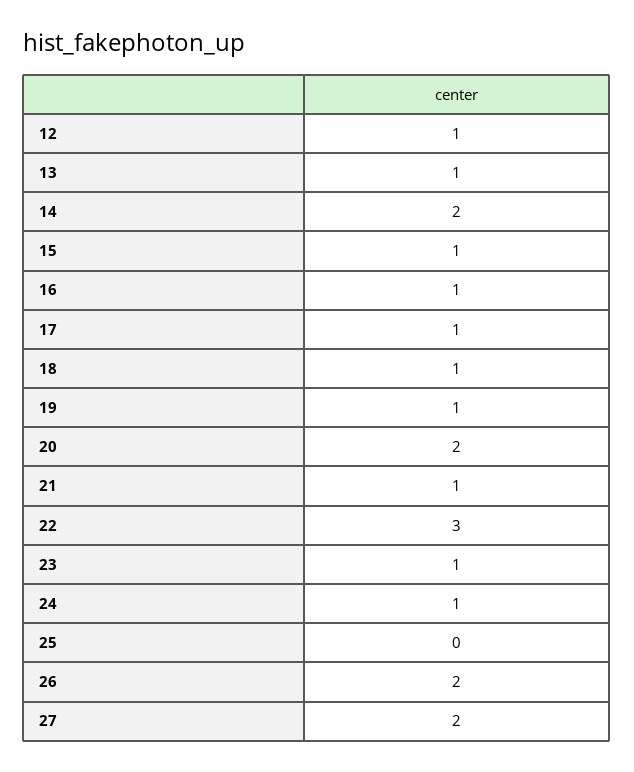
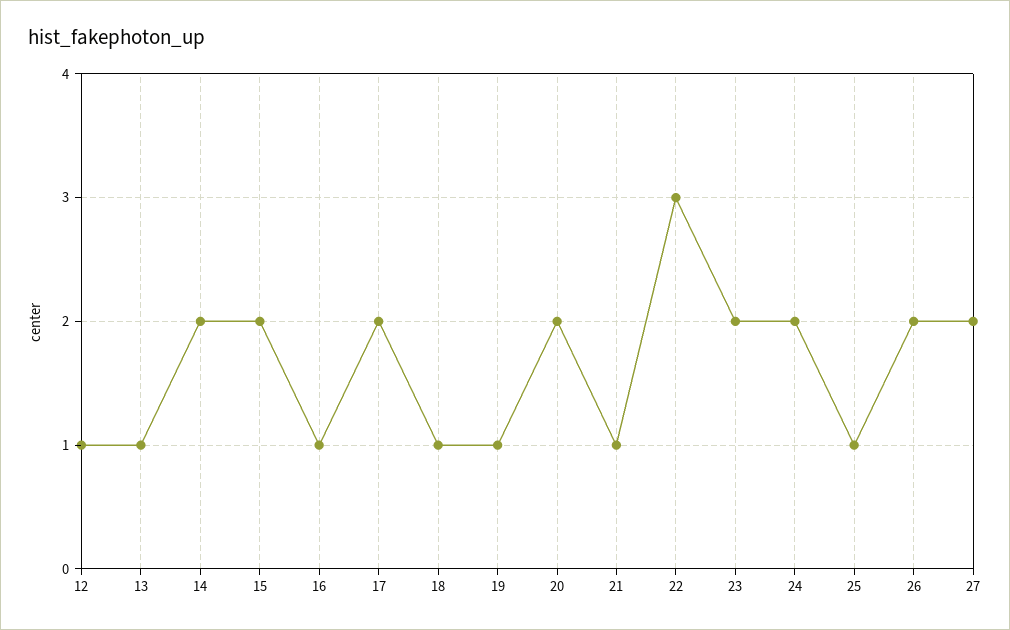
  {
    "12": 1,
    "13": 1,
    "14": 2,
-   "15": 1,
+   "15": 2,
    "16": 1,
-   "17": 1,
+   "17": 2,
    "18": 1,
    "19": 1,
    "20": 2,
    "21": 1,
    "22": 3,
-   "23": 1,
+   "23": 2,
-   "24": 1,
+   "24": 2,
-   "25": 0,
+   "25": 1,
    "26": 2,
    "27": 2
  }

